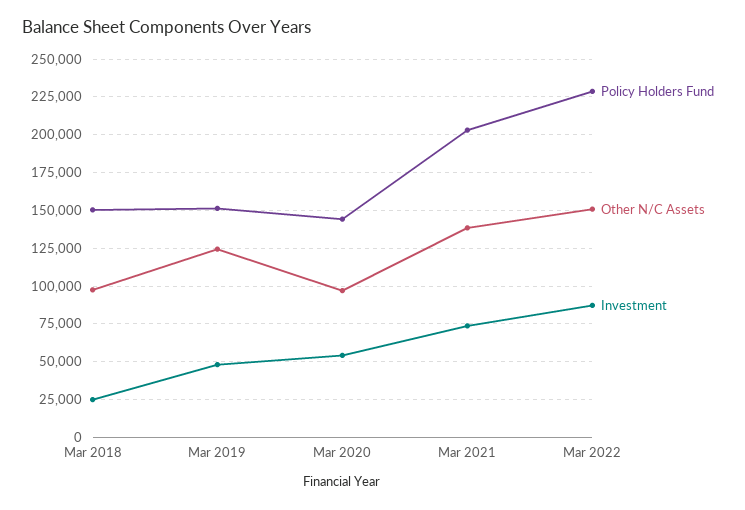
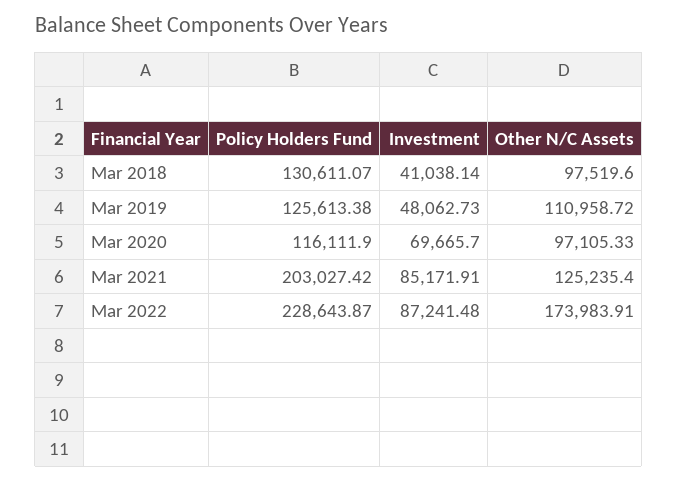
  {
    "Policy Holders Fund": {
-     "Mar 2018": 150000,
+     "Mar 2018": 130611.07,
-     "Mar 2019": 150000,
+     "Mar 2019": 125613.38,
-     "Mar 2020": 145000,
+     "Mar 2020": 116111.9,
      "Mar 2021": 203027.42,
      "Mar 2022": 228643.87
    },
    "Other N/C Assets": {
      "Mar 2018": 97519.6,
-     "Mar 2019": 125000,
+     "Mar 2019": 110958.72,
      "Mar 2020": 97105.33,
-     "Mar 2021": 140000,
+     "Mar 2021": 125235.4,
-     "Mar 2022": 150000
+     "Mar 2022": 173983.91
    },
    "Investment": {
-     "Mar 2018": 25000,
+     "Mar 2018": 41038.14,
      "Mar 2019": 48062.73,
-     "Mar 2020": 55000,
+     "Mar 2020": 69665.7,
-     "Mar 2021": 75000,
+     "Mar 2021": 85171.91,
      "Mar 2022": 87241.48
    }
  }

